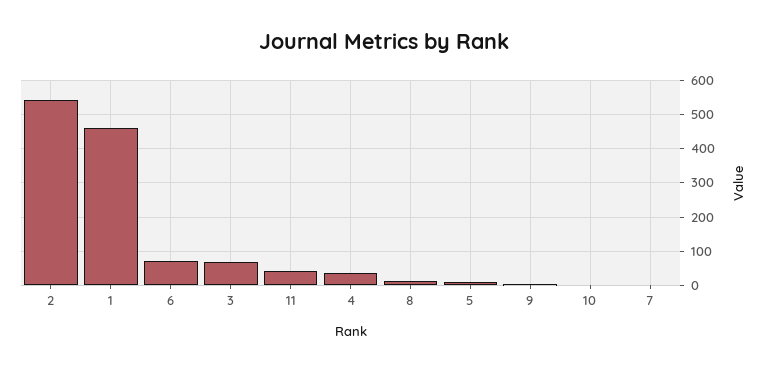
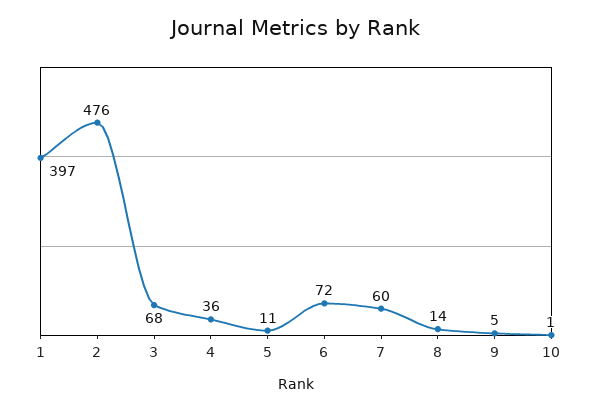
  {
-   "2": 540,
+   "2": 476,
-   "1": 460,
+   "1": 397,
    "6": 72,
    "3": 68,
-   "11": 40,
    "4": 36,
    "8": 14,
    "5": 11,
    "9": 5,
    "10": 1,
-   "7": 0
+   "7": 60
  }

